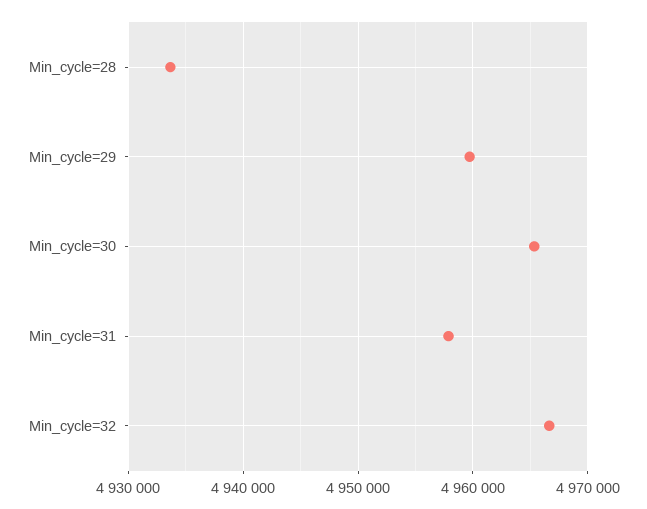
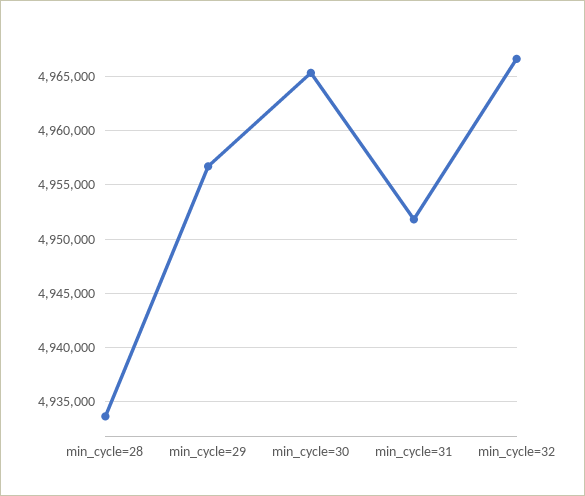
  {
    "Min_cycle=28": 4934000,
-   "Min_cycle=29": 4960000,
+   "Min_cycle=29": 4957000,
    "Min_cycle=30": 4965000,
-   "Min_cycle=31": 4958000,
+   "Min_cycle=31": 4952000,
    "Min_cycle=32": 4967000
  }

